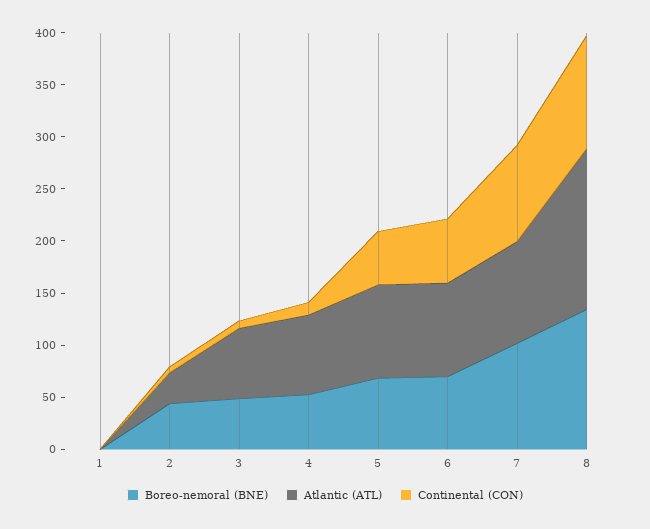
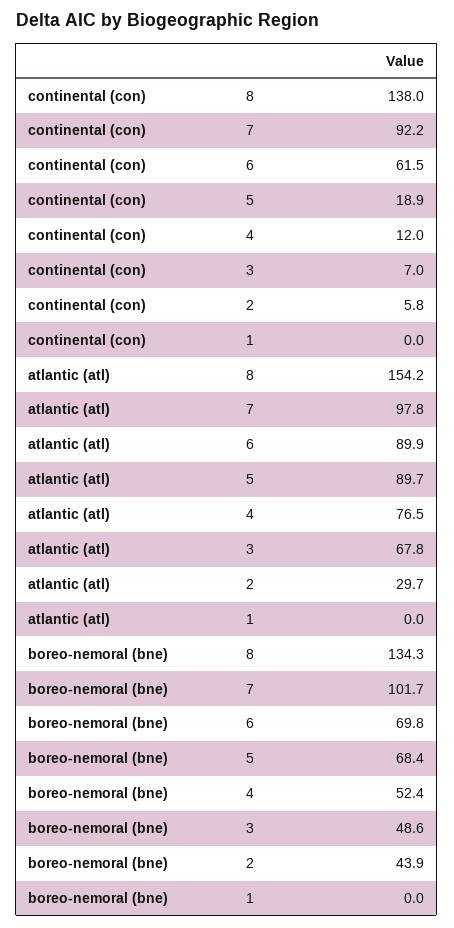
  {
    "Boreo-nemoral (BNE)": {
      "1": 0,
      "2": 43.9,
      "3": 48.6,
      "4": 52.4,
      "5": 68.4,
      "6": 69.8,
      "7": 101.7,
      "8": 134.3
    },
    "Atlantic (ATL)": {
      "1": 0,
      "2": 29.7,
      "3": 67.8,
      "4": 76.5,
      "5": 89.7,
      "6": 89.9,
      "7": 97.8,
      "8": 154.2
    },
    "Continental (CON)": {
      "1": 0,
      "2": 5.8,
      "3": 7,
      "4": 12,
-     "5": 50,
+     "5": 18.9,
      "6": 61.5,
      "7": 92.2,
-     "8": 110
+     "8": 138
    }
  }

